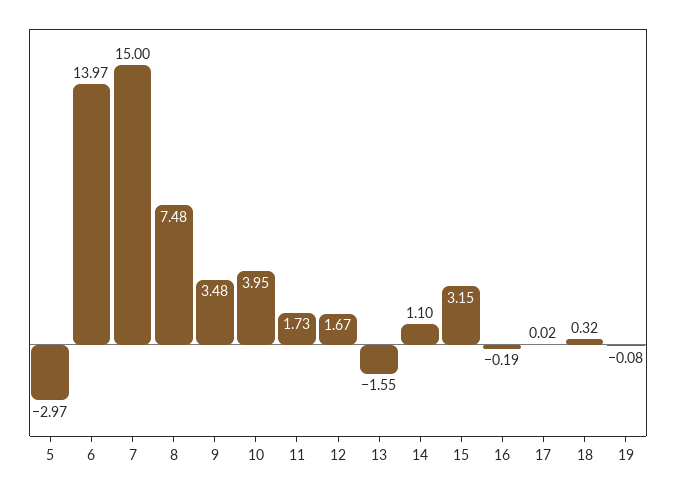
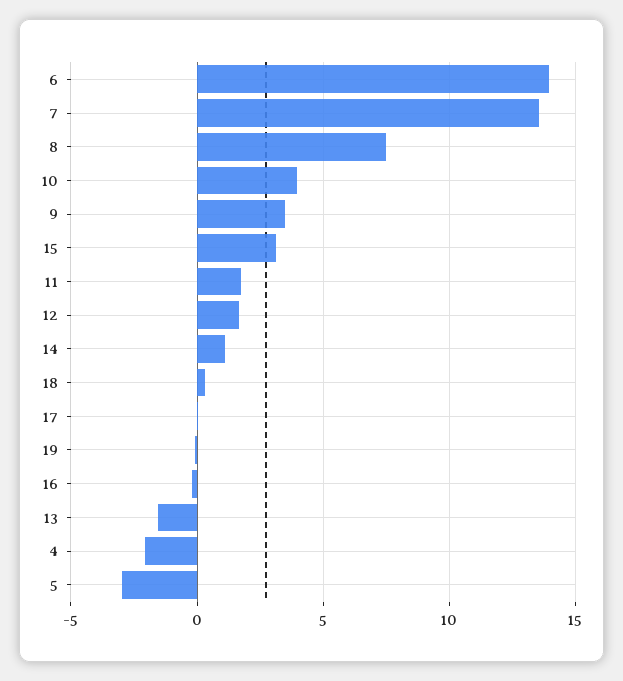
  {
    "5": -2.97,
    "6": 13.97,
-   "7": 15,
+   "7": 13.5,
    "8": 7.48,
    "9": 3.48,
    "10": 3.95,
    "11": 1.73,
    "12": 1.67,
    "13": -1.55,
    "14": 1.1,
    "15": 3.15,
    "16": -0.19,
    "17": 0.02,
    "18": 0.32,
-   "19": -0.08
+   "19": -0.08,
+   "4": -2
  }

